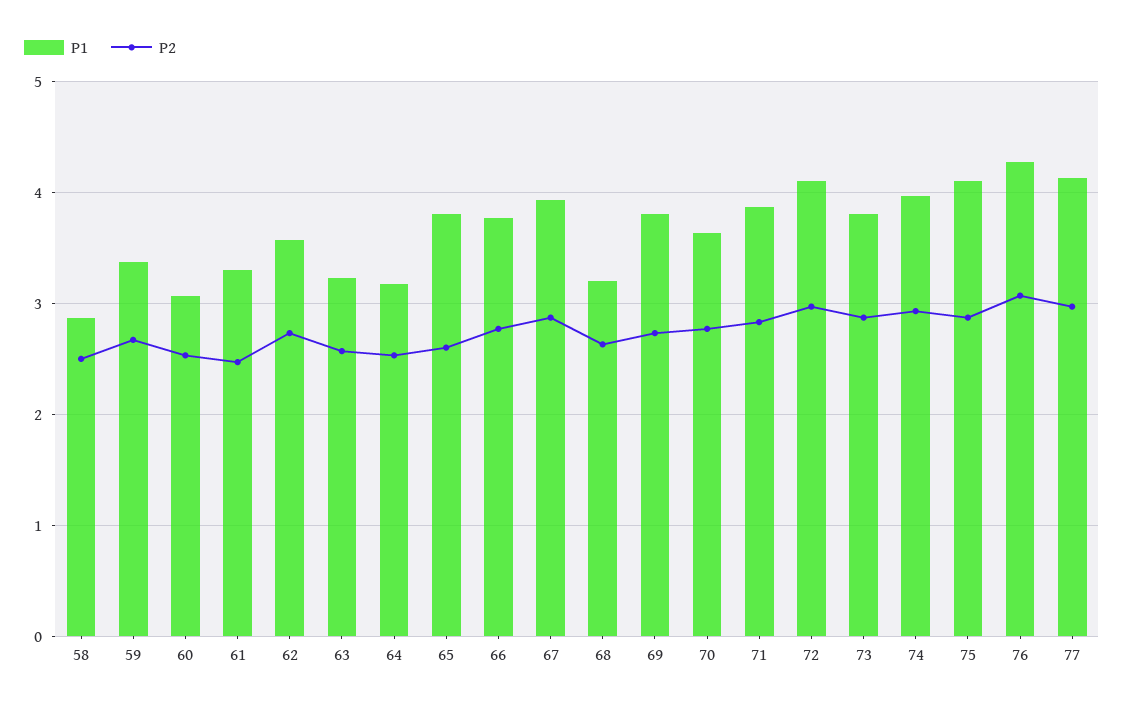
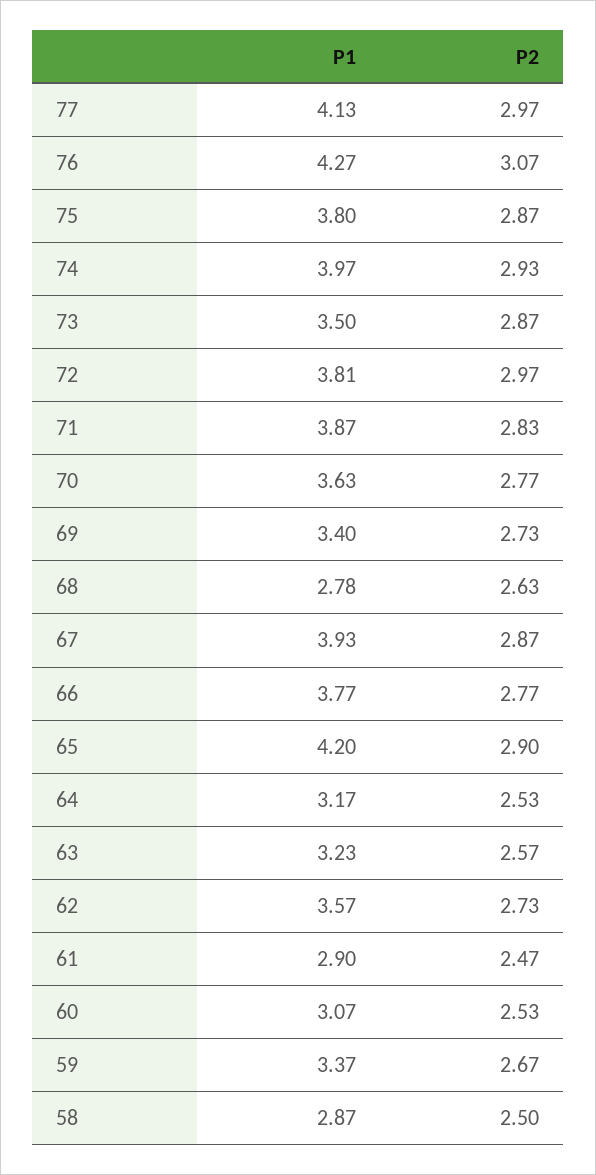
  {
    "P1": {
      "58": 2.87,
      "59": 3.37,
      "60": 3.07,
-     "61": 3.3,
+     "61": 2.9,
      "62": 3.57,
      "63": 3.23,
      "64": 3.17,
-     "65": 3.8,
+     "65": 4.2,
      "66": 3.77,
      "67": 3.93,
-     "68": 3.2,
+     "68": 2.78,
-     "69": 3.8,
+     "69": 3.4,
      "70": 3.63,
      "71": 3.87,
-     "72": 4.1,
+     "72": 3.81,
-     "73": 3.8,
+     "73": 3.5,
      "74": 3.97,
-     "75": 4.1,
+     "75": 3.8,
      "76": 4.27,
      "77": 4.13
    },
    "P2": {
      "58": 2.5,
      "59": 2.67,
      "60": 2.53,
      "61": 2.47,
      "62": 2.73,
      "63": 2.57,
      "64": 2.53,
-     "65": 2.6,
+     "65": 2.9,
      "66": 2.77,
      "67": 2.87,
      "68": 2.63,
      "69": 2.73,
      "70": 2.77,
      "71": 2.83,
      "72": 2.97,
      "73": 2.87,
      "74": 2.93,
      "75": 2.87,
      "76": 3.07,
      "77": 2.97
    }
  }

